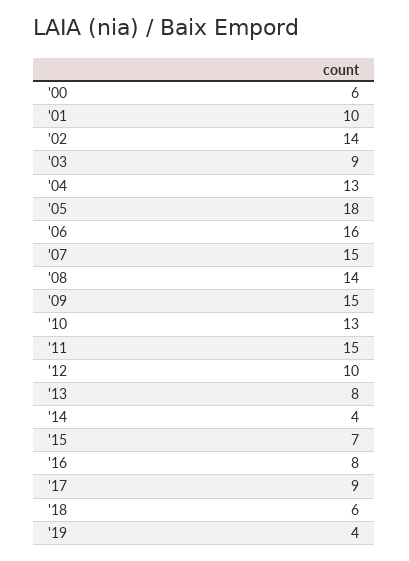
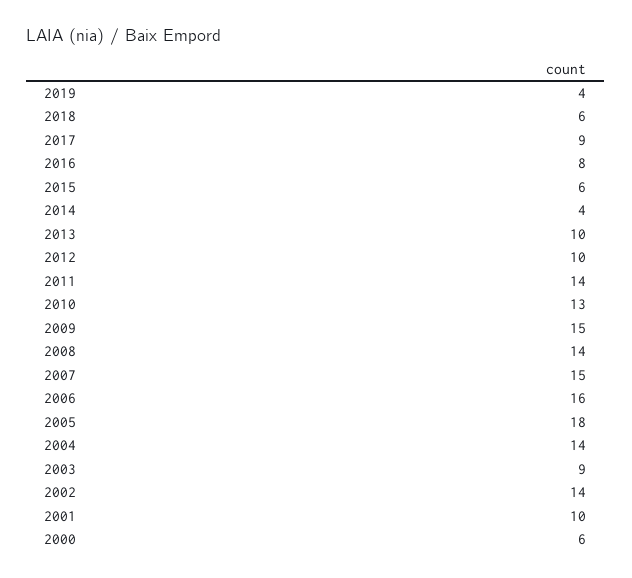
  {
    "'00": 6,
    "'01": 10,
    "'02": 14,
    "'03": 9,
-   "'04": 13,
+   "'04": 14,
    "'05": 18,
    "'06": 16,
    "'07": 15,
    "'08": 14,
    "'09": 15,
    "'10": 13,
-   "'11": 15,
+   "'11": 14,
    "'12": 10,
-   "'13": 8,
+   "'13": 10,
    "'14": 4,
-   "'15": 7,
+   "'15": 6,
    "'16": 8,
    "'17": 9,
    "'18": 6,
    "'19": 4
  }

